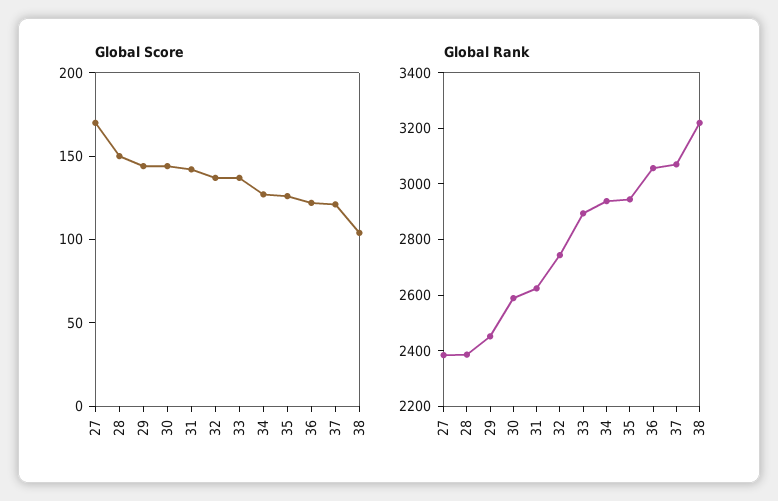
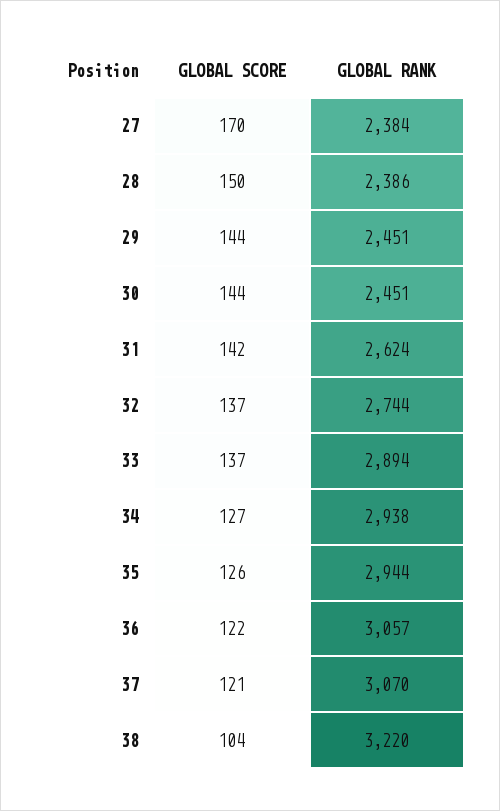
  {
    "Global Score": {
      "27": 170,
      "28": 150,
      "29": 144,
      "30": 144,
      "31": 142,
      "32": 137,
      "33": 137,
      "34": 127,
      "35": 126,
      "36": 122,
      "37": 121,
      "38": 104
    },
    "Global Rank": {
      "27": 2384,
      "28": 2386,
      "29": 2451,
-     "30": 2600,
+     "30": 2451,
      "31": 2624,
      "32": 2744,
      "33": 2894,
      "34": 2938,
      "35": 2944,
      "36": 3057,
      "37": 3070,
      "38": 3220
    }
  }

